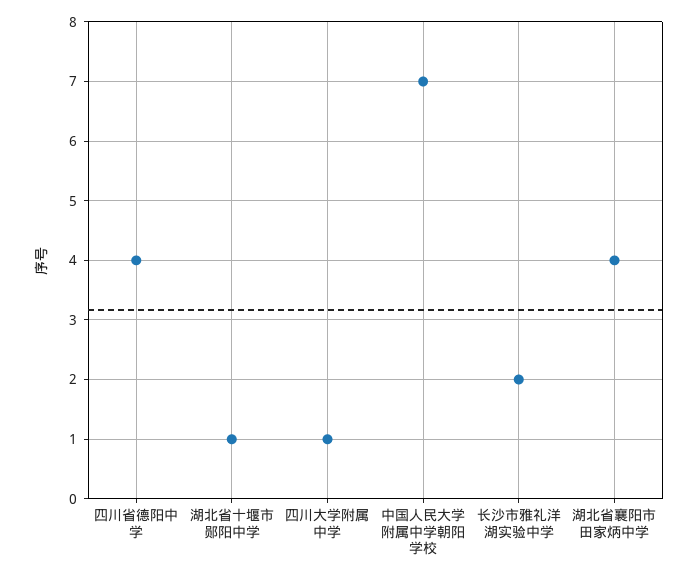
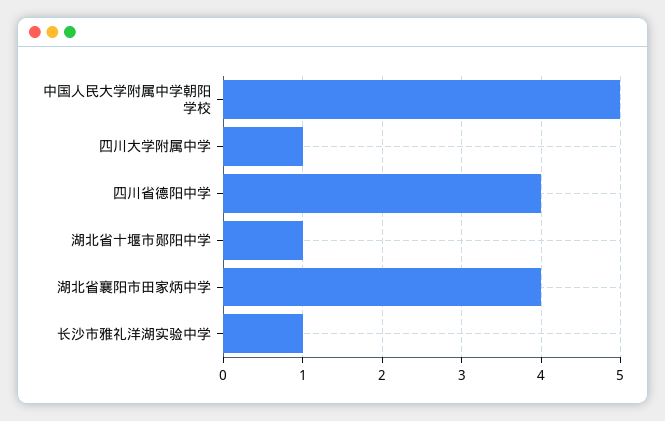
  {
    "四川省德阳中学": 4,
    "湖北省十堰市郧阳中学": 1,
    "四川大学附属中学": 1,
-   "中国人民大学附属中学朝阳学校": 7,
+   "中国人民大学附属中学朝阳学校": 5,
-   "长沙市雅礼洋湖实验中学": 2,
+   "长沙市雅礼洋湖实验中学": 1,
    "湖北省襄阳市田家炳中学": 4
  }

